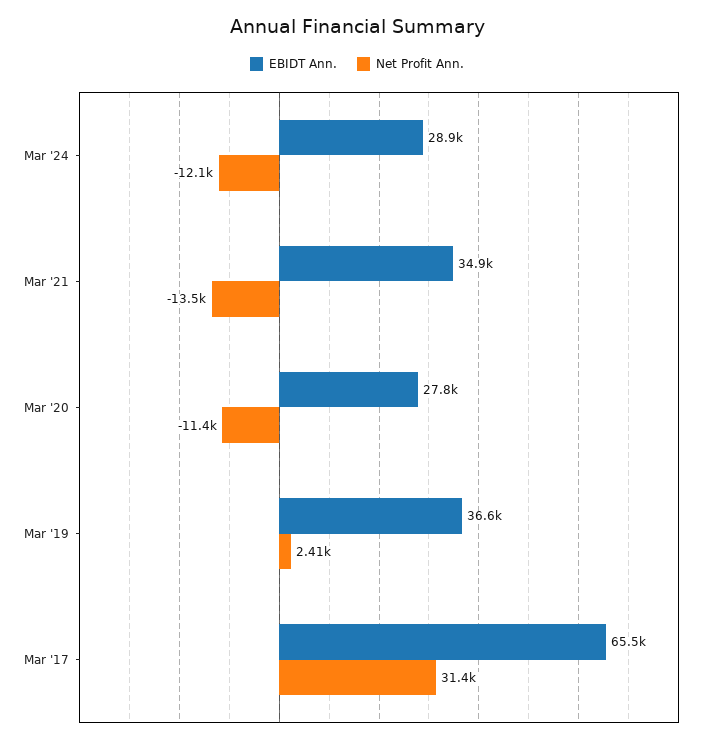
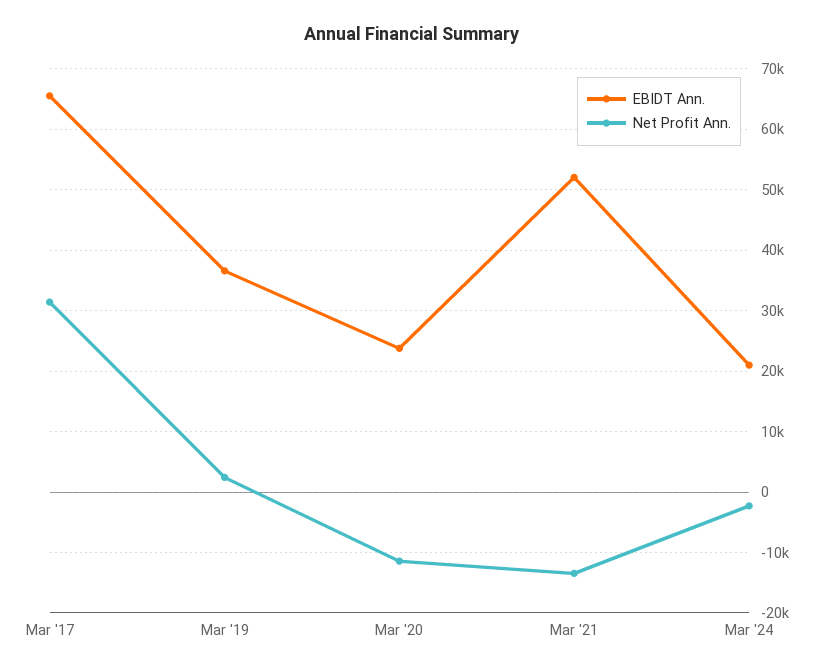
  {
    "EBIDT Ann.": {
-     "Mar '24": 28900,
+     "Mar '24": 21000,
-     "Mar '21": 34900,
+     "Mar '21": 52000,
-     "Mar '20": 27800,
+     "Mar '20": 24000,
      "Mar '19": 36600,
      "Mar '17": 65500
    },
    "Net Profit Ann.": {
-     "Mar '24": -12100,
+     "Mar '24": -2000,
      "Mar '21": -13500,
      "Mar '20": -11400,
      "Mar '19": 2410,
      "Mar '17": 31400
    }
  }

